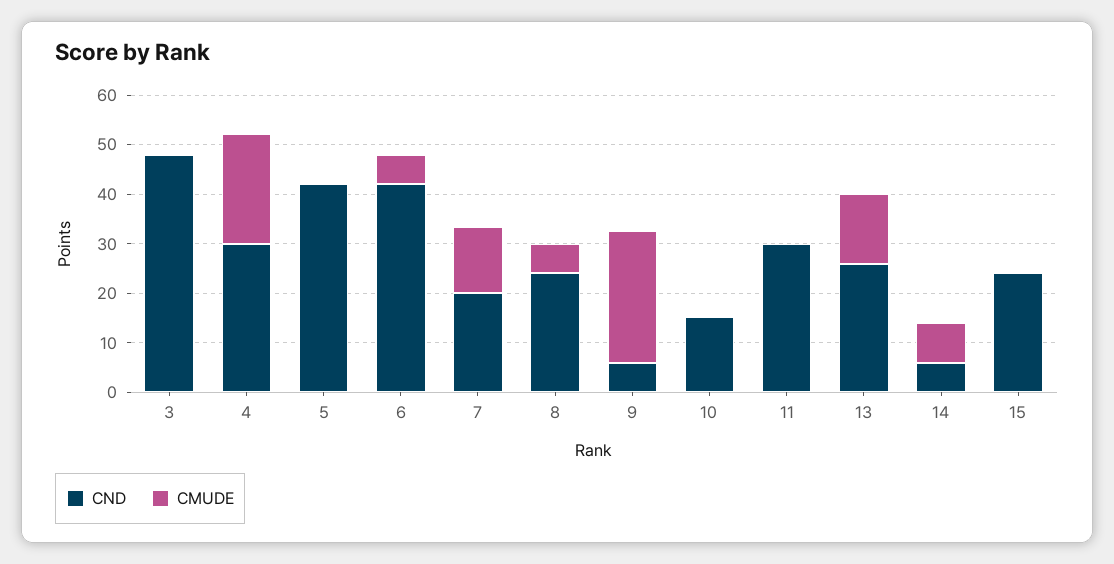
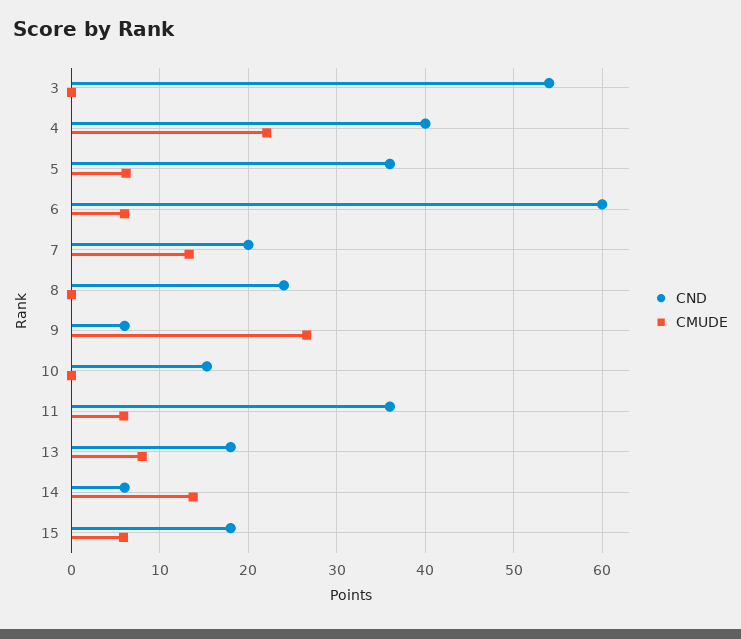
  {
    "CND": {
-     "3": 48,
+     "3": 54,
-     "4": 30,
+     "4": 40,
-     "5": 42,
+     "5": 36,
-     "6": 42,
+     "6": 60,
      "7": 20,
      "8": 24,
      "9": 6,
      "10": 15,
-     "11": 30,
+     "11": 36,
-     "13": 26,
+     "13": 18,
      "14": 6,
-     "15": 24
+     "15": 18
    },
    "CMUDE": {
      "3": 0,
      "4": 22,
-     "5": 0,
+     "5": 6,
      "6": 6,
      "7": 13,
-     "8": 6,
+     "8": 0,
      "9": 27,
      "10": 0,
-     "11": 0,
+     "11": 6,
-     "13": 14,
+     "13": 8,
-     "14": 8,
+     "14": 14,
-     "15": 0
+     "15": 6
    }
  }

